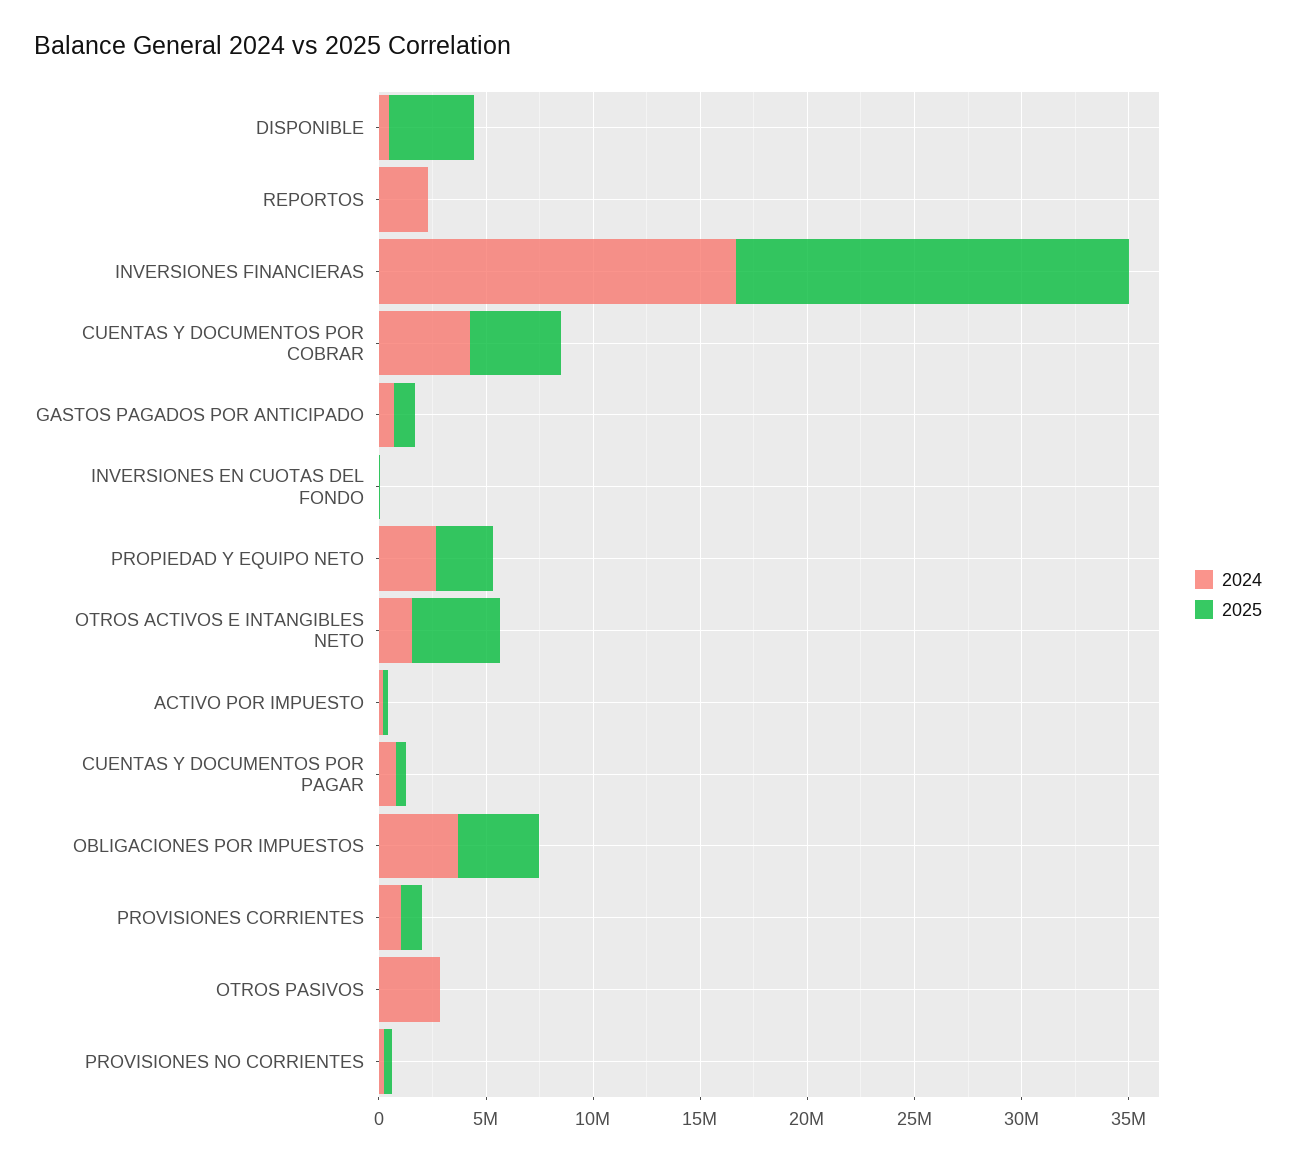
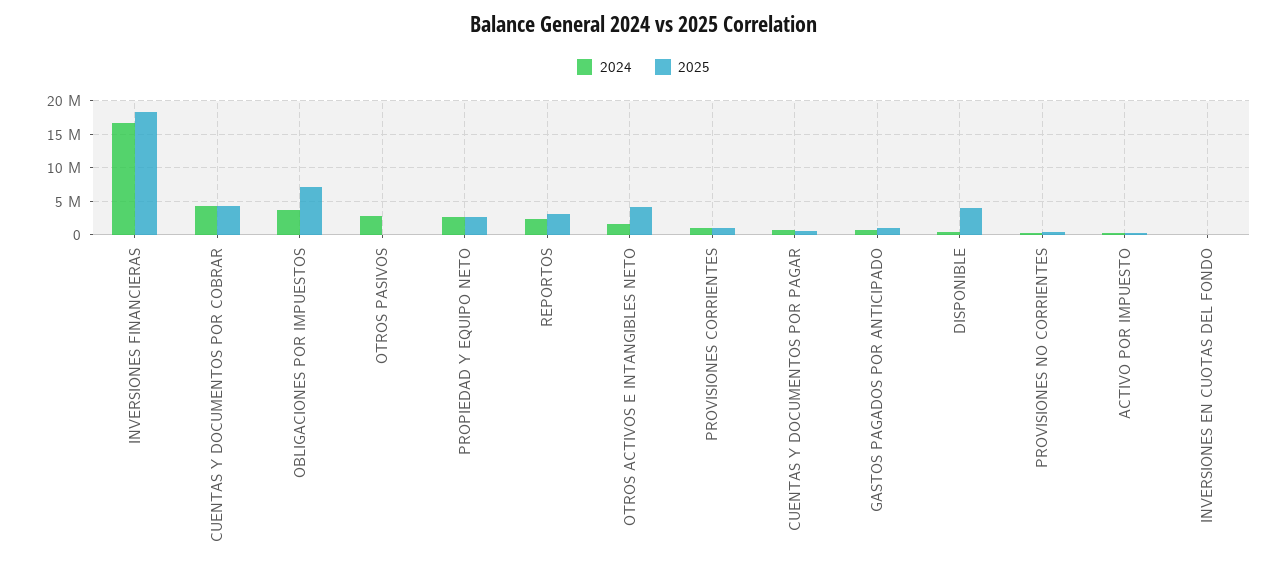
  {
    "2024": {
      "DISPONIBLE": 0,
      "REPORTOS": 2000000,
      "INVERSIONES FINANCIERAS": 17000000,
      "CUENTAS Y DOCUMENTOS POR COBRAR": 4000000,
      "GASTOS PAGADOS POR ANTICIPADO": 1000000,
      "INVERSIONES EN CUOTAS DEL FONDO": 0,
      "PROPIEDAD Y EQUIPO NETO": 3000000,
      "OTROS ACTIVOS E INTANGIBLES NETO": 2000000,
      "ACTIVO POR IMPUESTO": 0,
      "CUENTAS Y DOCUMENTOS POR PAGAR": 1000000,
      "OBLIGACIONES POR IMPUESTOS": 4000000,
      "PROVISIONES CORRIENTES": 1000000,
      "OTROS PASIVOS": 3000000,
      "PROVISIONES NO CORRIENTES": 0
    },
    "2025": {
      "DISPONIBLE": 4000000,
-     "REPORTOS": 0,
+     "REPORTOS": 3000000,
      "INVERSIONES FINANCIERAS": 18000000,
      "CUENTAS Y DOCUMENTOS POR COBRAR": 4000000,
      "GASTOS PAGADOS POR ANTICIPADO": 1000000,
      "INVERSIONES EN CUOTAS DEL FONDO": 0,
      "PROPIEDAD Y EQUIPO NETO": 3000000,
      "OTROS ACTIVOS E INTANGIBLES NETO": 4000000,
      "ACTIVO POR IMPUESTO": 0,
      "CUENTAS Y DOCUMENTOS POR PAGAR": 0,
-     "OBLIGACIONES POR IMPUESTOS": 4000000,
+     "OBLIGACIONES POR IMPUESTOS": 7000000,
      "PROVISIONES CORRIENTES": 1000000,
      "OTROS PASIVOS": 0,
      "PROVISIONES NO CORRIENTES": 0
    }
  }

